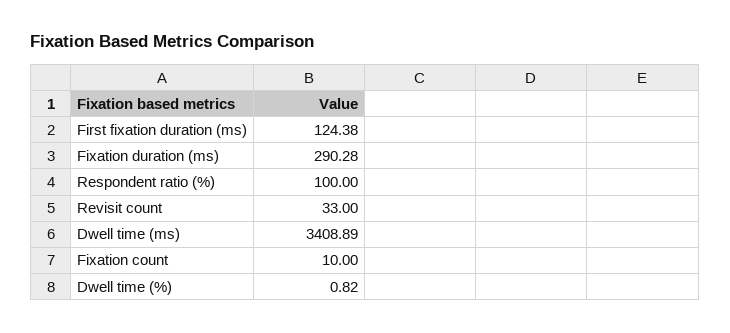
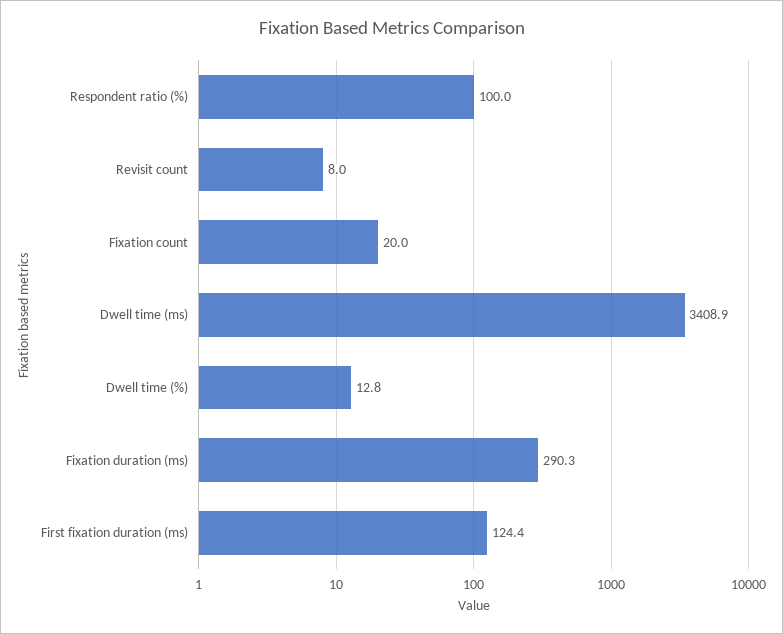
  {
    "First fixation duration (ms)": 124.38,
    "Fixation duration (ms)": 290.28,
    "Respondent ratio (%)": 100,
-   "Revisit count": 33,
+   "Revisit count": 8,
    "Dwell time (ms)": 3408.89,
-   "Fixation count": 10,
+   "Fixation count": 20,
-   "Dwell time (%)": 0.82
+   "Dwell time (%)": 12.8
  }

